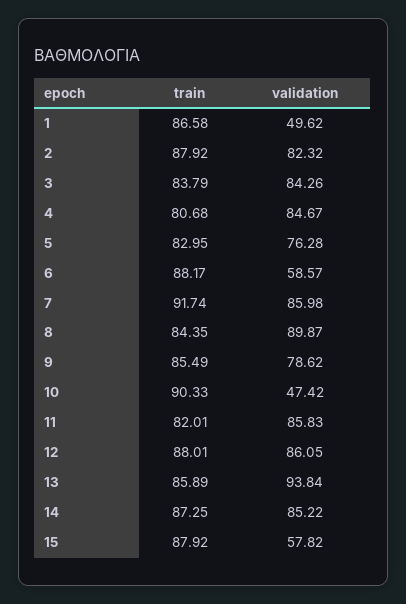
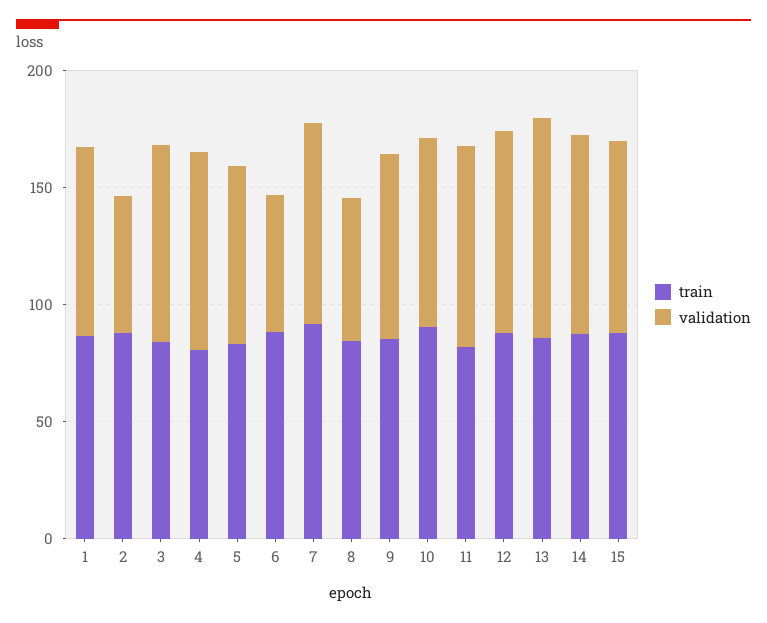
  {
    "train": {
      "1": 86.58,
      "2": 87.92,
      "3": 83.79,
      "4": 80.68,
      "5": 82.95,
      "6": 88.17,
      "7": 91.74,
      "8": 84.35,
      "9": 85.49,
      "10": 90.33,
      "11": 82.01,
      "12": 88.01,
      "13": 85.89,
      "14": 87.25,
      "15": 87.92
    },
    "validation": {
-     "1": 49.62,
+     "1": 80,
-     "2": 82.32,
+     "2": 60,
      "3": 84.26,
      "4": 84.67,
      "5": 76.28,
      "6": 58.57,
      "7": 85.98,
-     "8": 89.87,
+     "8": 60,
      "9": 78.62,
-     "10": 47.42,
+     "10": 80,
      "11": 85.83,
      "12": 86.05,
      "13": 93.84,
      "14": 85.22,
-     "15": 57.82
+     "15": 80
    }
  }

